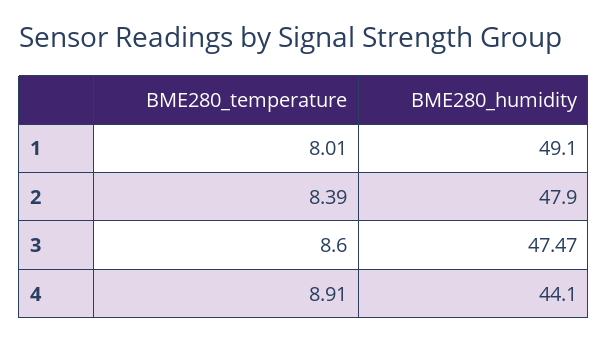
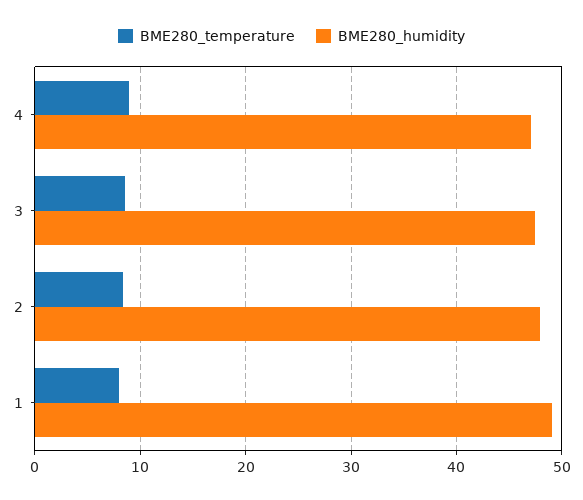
  {
    "BME280_temperature": {
      "1": 8.01,
      "2": 8.39,
      "3": 8.6,
      "4": 8.91
    },
    "BME280_humidity": {
      "1": 49.1,
      "2": 47.9,
      "3": 47.47,
-     "4": 44.1
+     "4": 47
    }
  }

